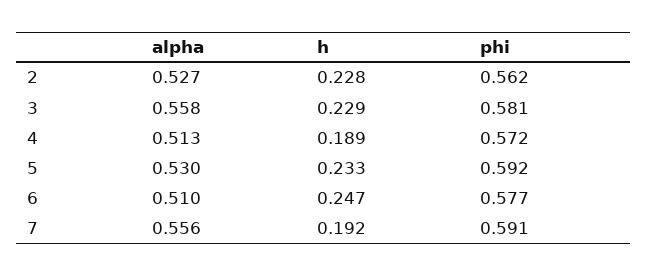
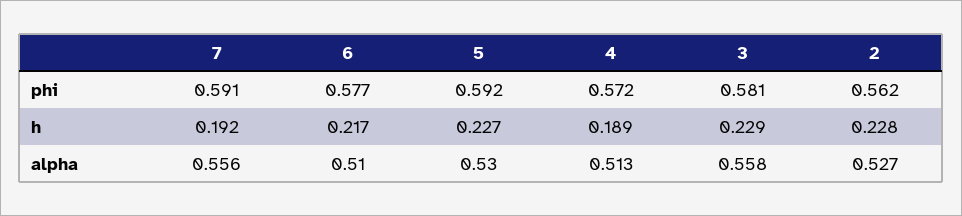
  {
    "alpha": {
      "2": 0.527,
      "3": 0.558,
      "4": 0.513,
      "5": 0.53,
      "6": 0.51,
      "7": 0.556
    },
    "h": {
      "2": 0.228,
      "3": 0.229,
      "4": 0.189,
-     "5": 0.233,
+     "5": 0.227,
-     "6": 0.247,
+     "6": 0.217,
      "7": 0.192
    },
    "phi": {
      "2": 0.562,
      "3": 0.581,
      "4": 0.572,
      "5": 0.592,
      "6": 0.577,
      "7": 0.591
    }
  }

